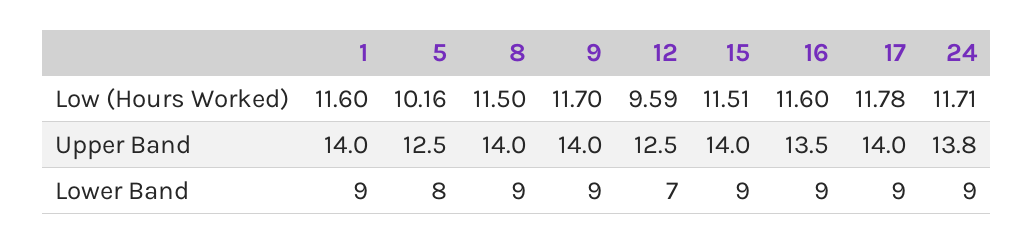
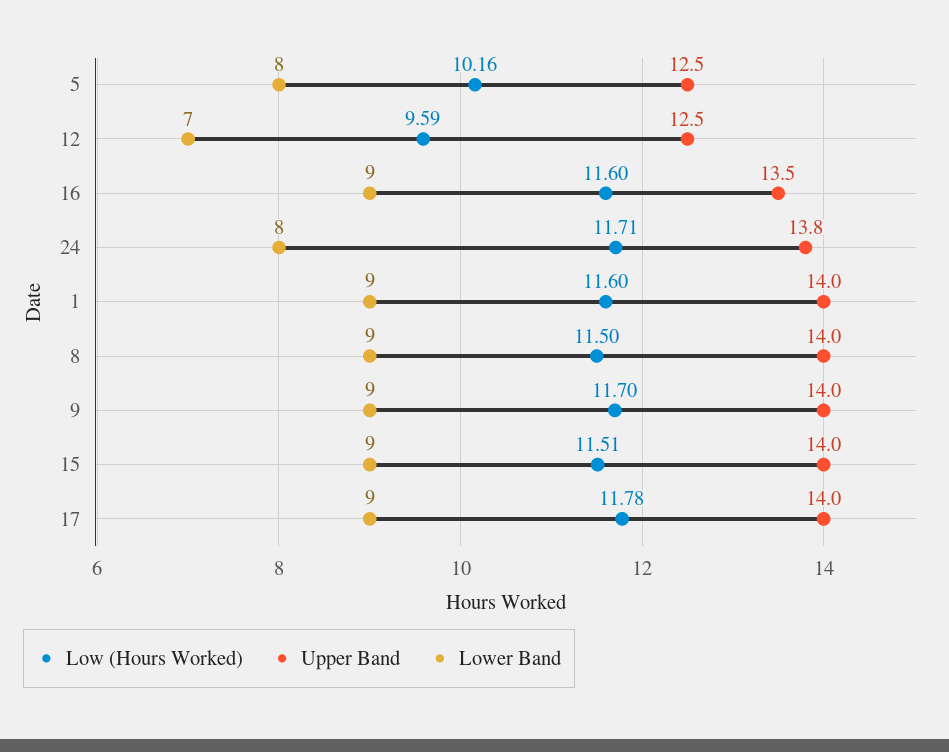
  {
    "Low (Hours Worked)": {
      "1": 11.6,
      "5": 10.16,
      "8": 11.5,
      "9": 11.7,
      "12": 9.59,
      "15": 11.51,
      "16": 11.6,
      "17": 11.78,
      "24": 11.71
    },
    "Upper Band": {
      "1": 14,
      "5": 12.5,
      "8": 14,
      "9": 14,
      "12": 12.5,
      "15": 14,
      "16": 13.5,
      "17": 14,
      "24": 13.8
    },
    "Lower Band": {
      "1": 9,
      "5": 8,
      "8": 9,
      "9": 9,
      "12": 7,
      "15": 9,
      "16": 9,
      "17": 9,
-     "24": 9
+     "24": 8
    }
  }

